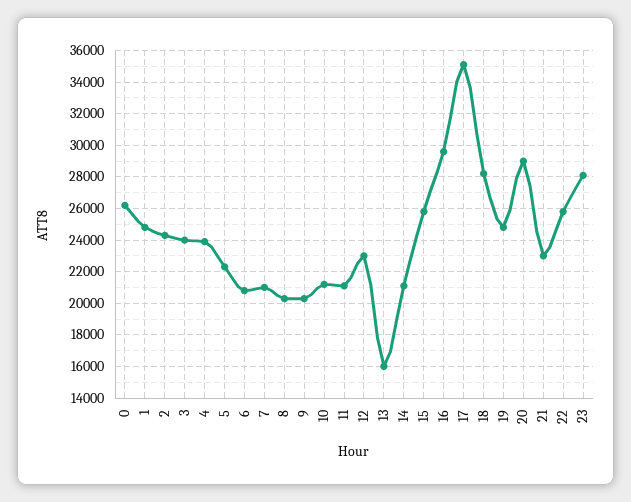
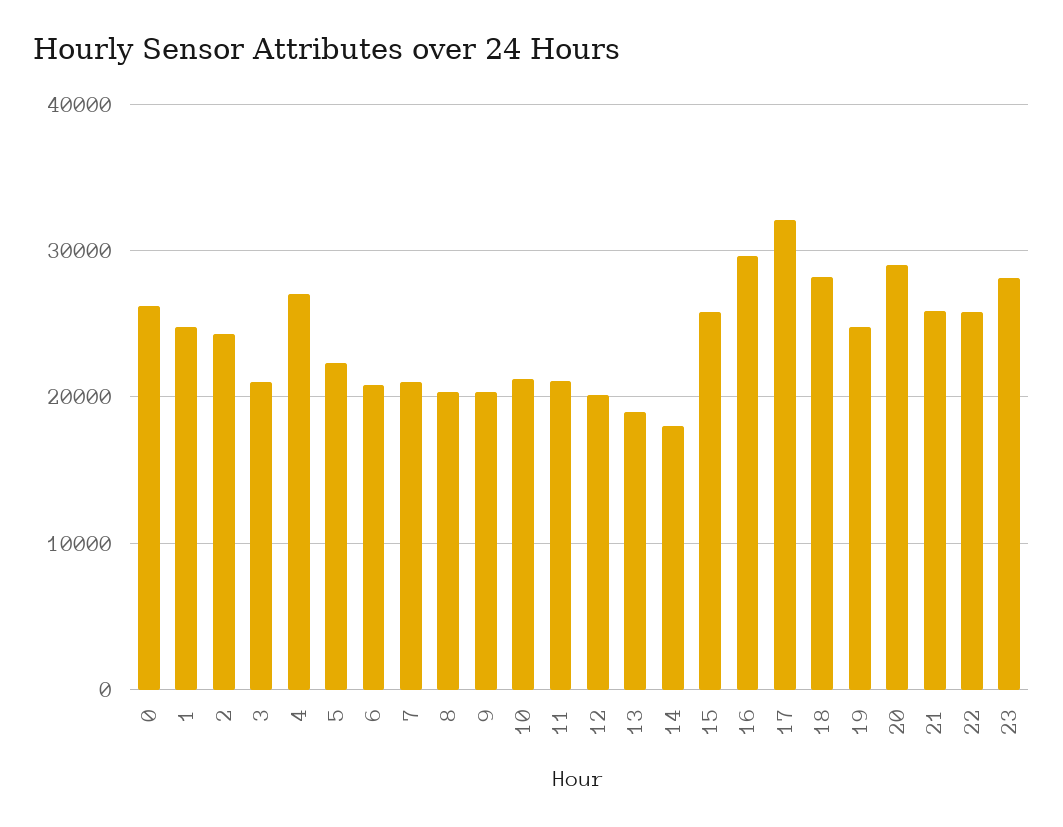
  {
    "0": 26000,
    "1": 25000,
    "2": 24500,
-   "3": 24000,
+   "3": 21000,
-   "4": 24000,
+   "4": 27000,
    "5": 22500,
    "6": 21000,
    "7": 21000,
    "8": 20500,
    "9": 20500,
    "10": 21000,
    "11": 21000,
-   "12": 23000,
+   "12": 20000,
-   "13": 16000,
+   "13": 19000,
-   "14": 21000,
+   "14": 18000,
    "15": 26000,
    "16": 29500,
-   "17": 35000,
+   "17": 32000,
    "18": 28000,
    "19": 25000,
    "20": 29000,
-   "21": 23000,
+   "21": 26000,
    "22": 26000,
    "23": 28000
  }

